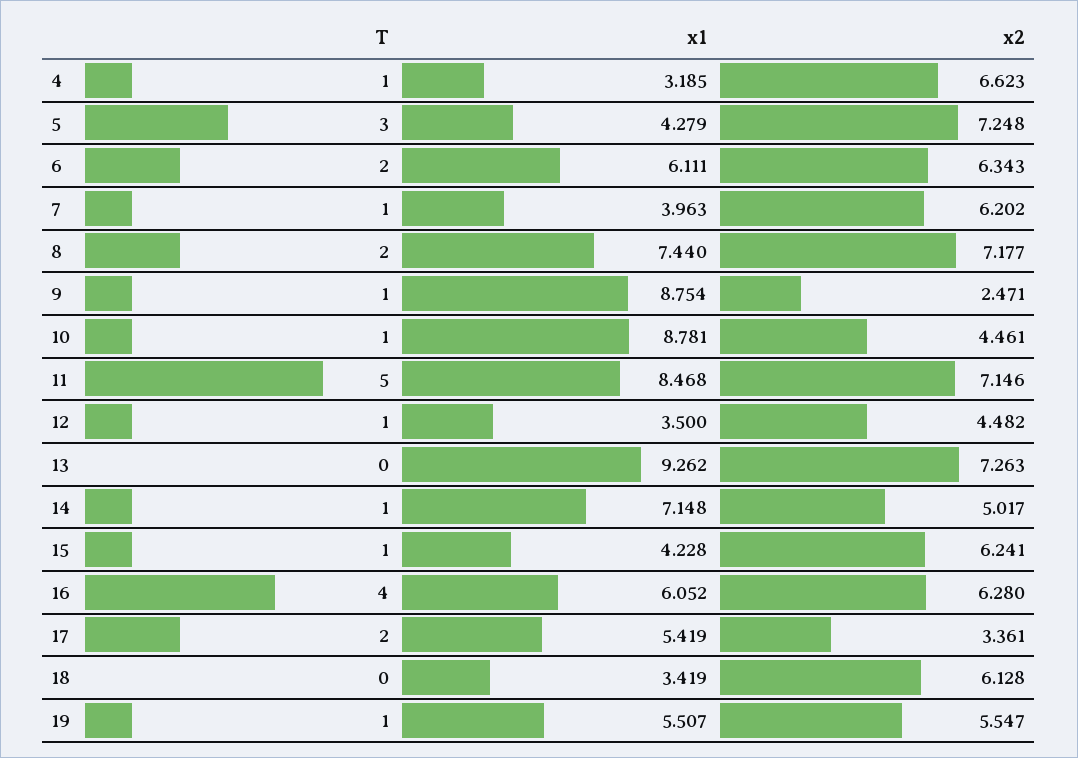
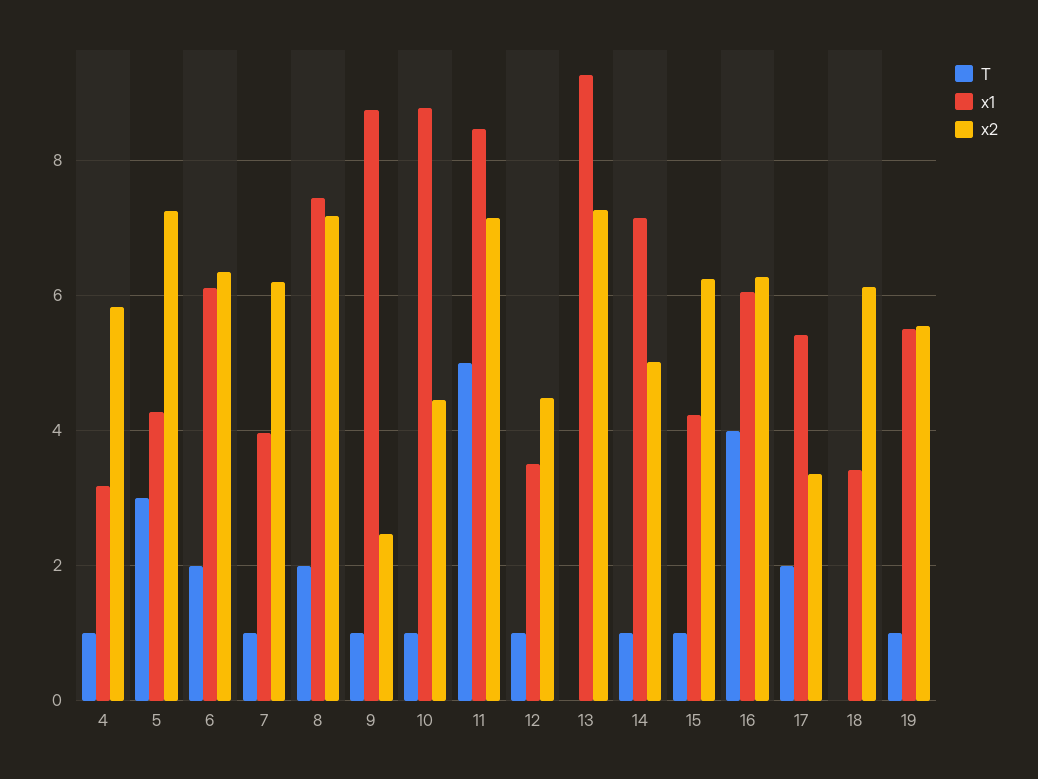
  {
    "T": {
      "4": 1,
      "5": 3,
      "6": 2,
      "7": 1,
      "8": 2,
      "9": 1,
      "10": 1,
      "11": 5,
      "12": 1,
      "13": 0,
      "14": 1,
      "15": 1,
      "16": 4,
      "17": 2,
      "18": 0,
      "19": 1
    },
    "x1": {
      "4": 3.185,
      "5": 4.279,
      "6": 6.111,
      "7": 3.963,
      "8": 7.44,
      "9": 8.754,
      "10": 8.781,
      "11": 8.468,
      "12": 3.5,
      "13": 9.262,
      "14": 7.148,
      "15": 4.228,
      "16": 6.052,
      "17": 5.419,
      "18": 3.419,
      "19": 5.507
    },
    "x2": {
-     "4": 6.623,
+     "4": 5.8,
      "5": 7.248,
      "6": 6.343,
      "7": 6.202,
      "8": 7.177,
      "9": 2.471,
      "10": 4.461,
      "11": 7.146,
      "12": 4.482,
      "13": 7.263,
      "14": 5.017,
      "15": 6.241,
      "16": 6.28,
      "17": 3.361,
      "18": 6.128,
      "19": 5.547
    }
  }

